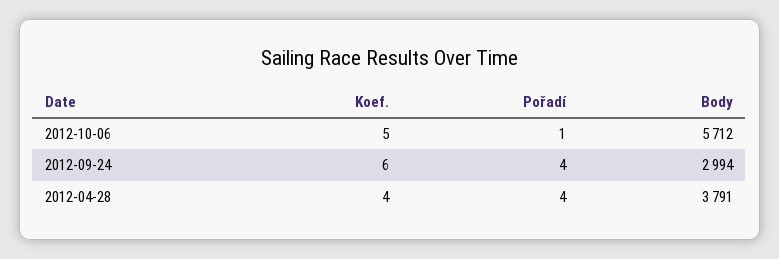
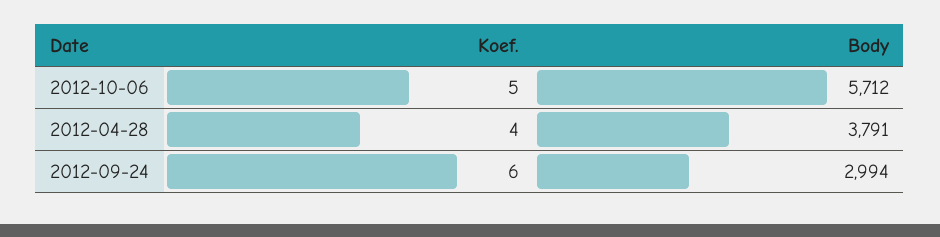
  {
    "Koef.": {
      "2012-10-06": 5,
      "2012-09-24": 6,
      "2012-04-28": 4
    },
-   "Pořadí": {
-     "2012-10-06": 1,
-     "2012-09-24": 4,
-     "2012-04-28": 4
-   },
    "Body": {
      "2012-10-06": 5712,
      "2012-09-24": 2994,
      "2012-04-28": 3791
    }
  }

